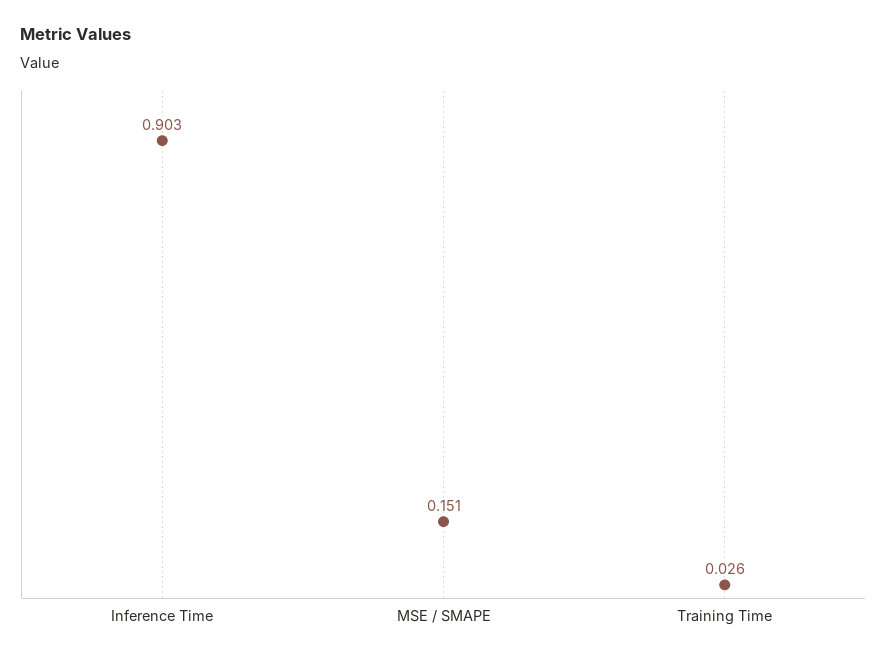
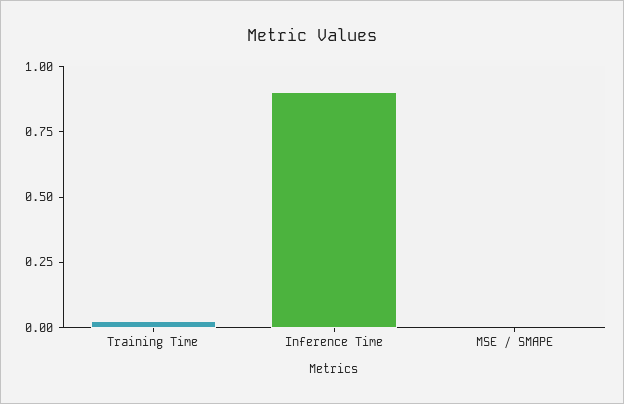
  {
    "Inference Time": 0.903,
-   "MSE / SMAPE": 0.151,
+   "MSE / SMAPE": 0,
    "Training Time": 0.026
  }

